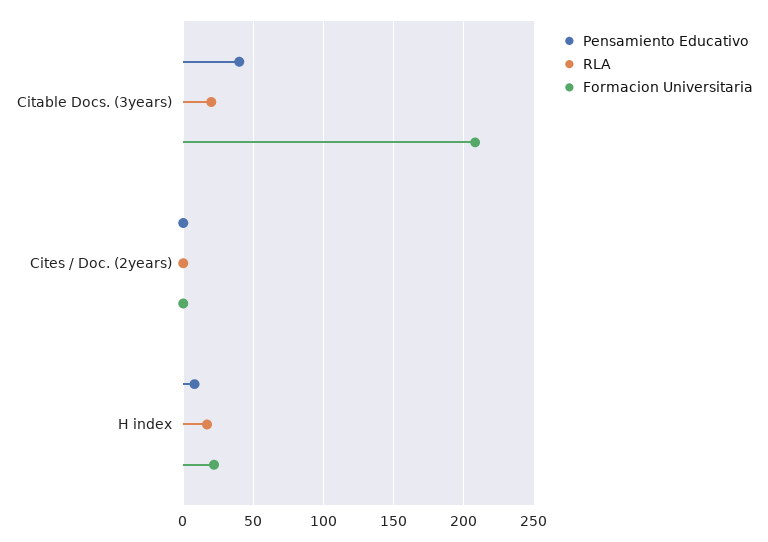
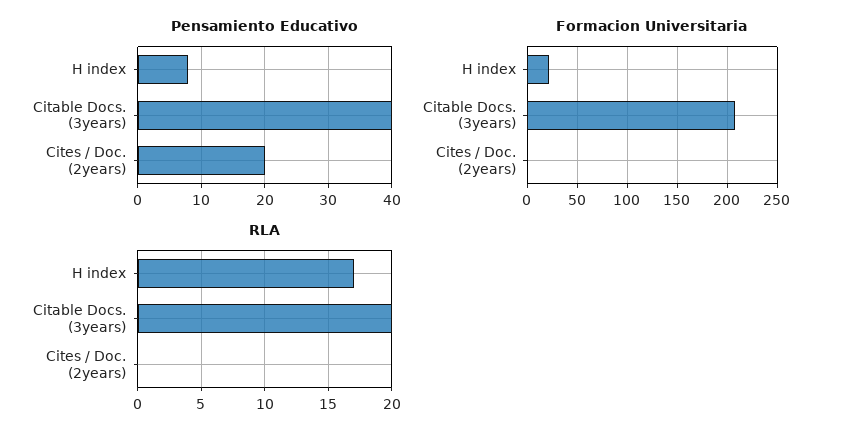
  {
    "Pensamiento Educativo": {
      "Citable Docs. (3years)": 40,
-     "Cites / Doc. (2years)": 0,
+     "Cites / Doc. (2years)": 20,
      "H index": 8
    },
    "RLA": {
      "Citable Docs. (3years)": 20,
      "Cites / Doc. (2years)": 0,
      "H index": 17
    },
    "Formacion Universitaria": {
      "Citable Docs. (3years)": 210,
      "Cites / Doc. (2years)": 0,
      "H index": 20
    }
  }

